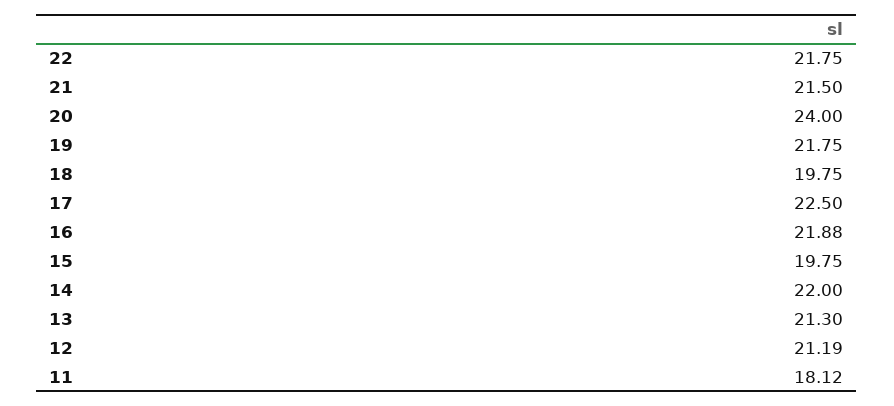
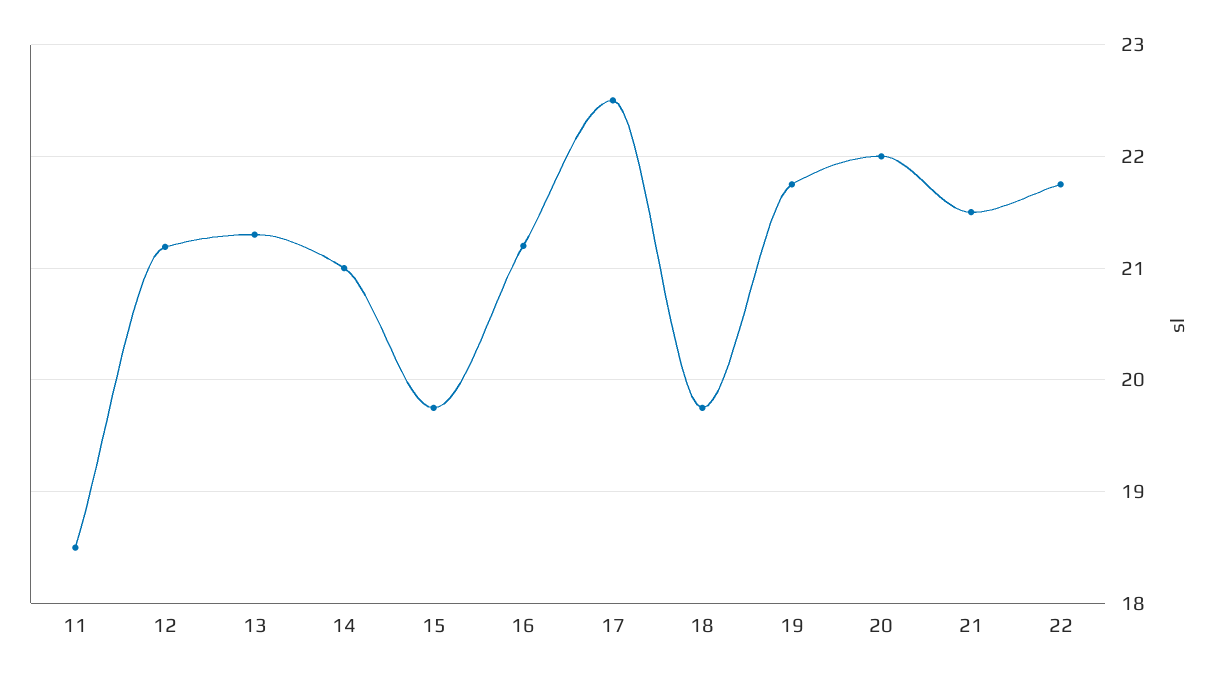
  {
    "22": 21.75,
    "21": 21.5,
-   "20": 24,
+   "20": 22,
    "19": 21.75,
    "18": 19.75,
    "17": 22.5,
-   "16": 21.88,
+   "16": 21.2,
    "15": 19.75,
-   "14": 22,
+   "14": 21,
    "13": 21.3,
    "12": 21.19,
-   "11": 18.12
+   "11": 18.5
  }

